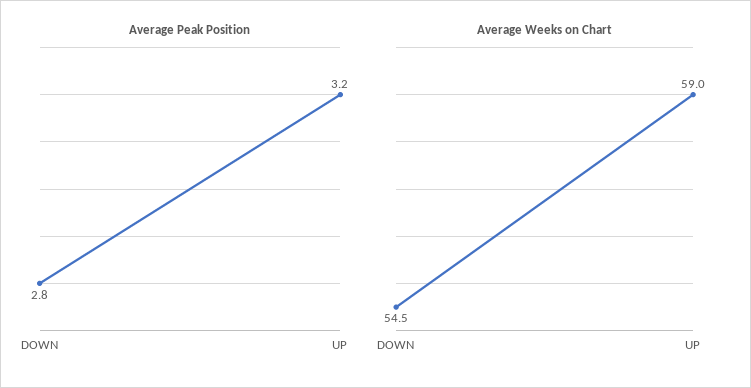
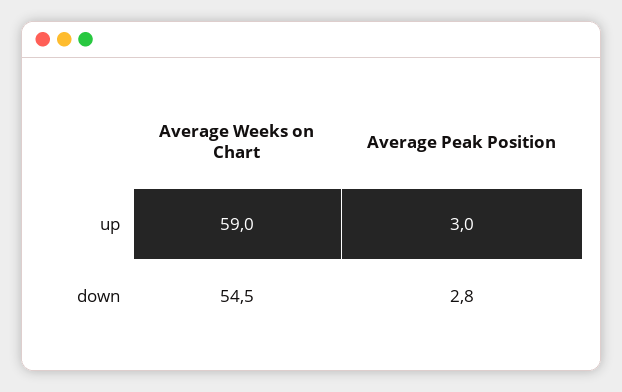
  {
    "Average Peak Position": {
      "DOWN": 2.8,
-     "UP": 3.2
+     "UP": 3
    },
    "Average Weeks on Chart": {
      "DOWN": 54.5,
      "UP": 59
    }
  }

